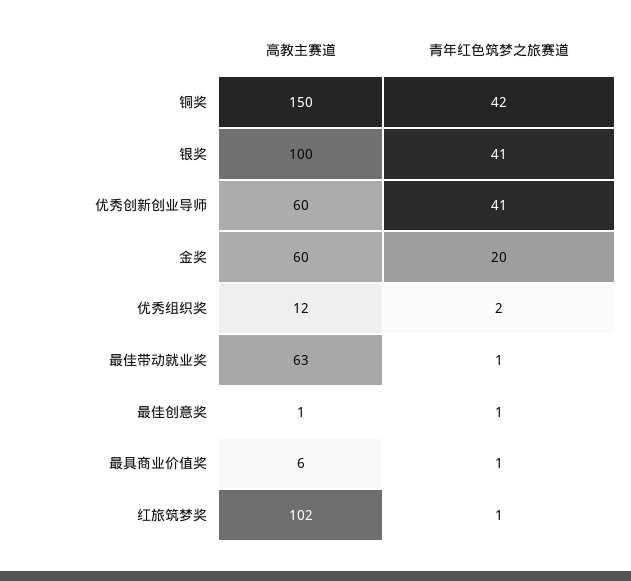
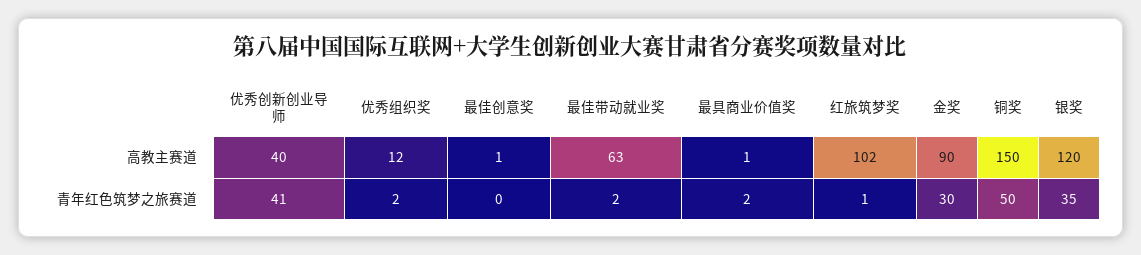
  {
    "高教主赛道": {
      "铜奖": 150,
-     "银奖": 100,
+     "银奖": 120,
-     "优秀创新创业导师": 60,
+     "优秀创新创业导师": 40,
-     "金奖": 60,
+     "金奖": 90,
      "优秀组织奖": 12,
      "最佳带动就业奖": 63,
      "最佳创意奖": 1,
-     "最具商业价值奖": 6,
+     "最具商业价值奖": 1,
      "红旅筑梦奖": 102
    },
    "青年红色筑梦之旅赛道": {
-     "铜奖": 42,
+     "铜奖": 50,
-     "银奖": 41,
+     "银奖": 35,
      "优秀创新创业导师": 41,
-     "金奖": 20,
+     "金奖": 30,
      "优秀组织奖": 2,
-     "最佳带动就业奖": 1,
+     "最佳带动就业奖": 2,
-     "最佳创意奖": 1,
+     "最佳创意奖": 0,
-     "最具商业价值奖": 1,
+     "最具商业价值奖": 2,
      "红旅筑梦奖": 1
    }
  }

